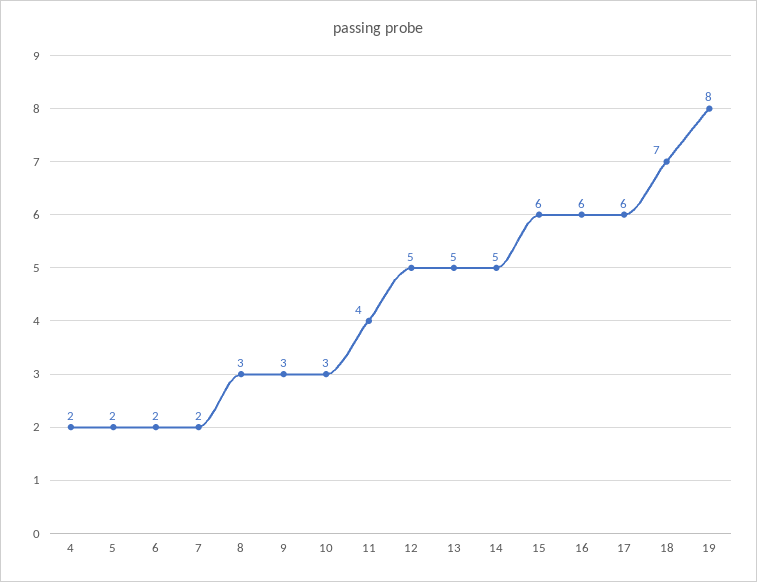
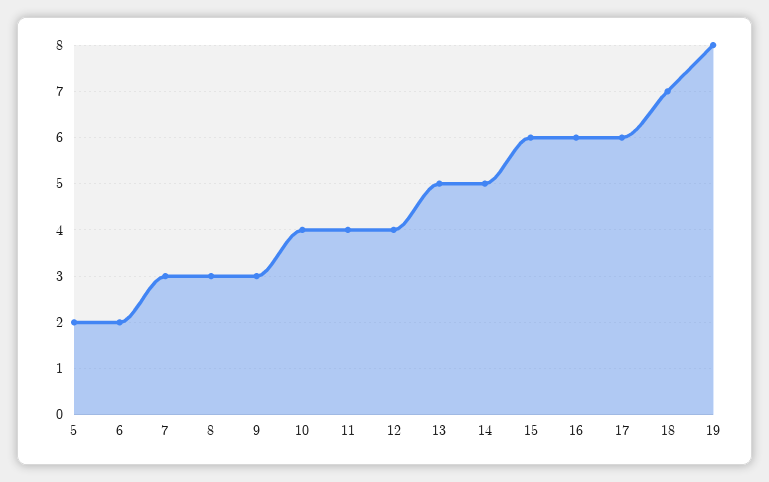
  {
-   "4": 2,
    "5": 2,
    "6": 2,
-   "7": 2,
+   "7": 3,
    "8": 3,
    "9": 3,
-   "10": 3,
+   "10": 4,
    "11": 4,
-   "12": 5,
+   "12": 4,
    "13": 5,
    "14": 5,
    "15": 6,
    "16": 6,
    "17": 6,
    "18": 7,
    "19": 8
  }

